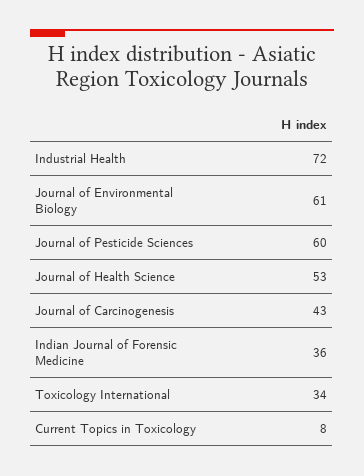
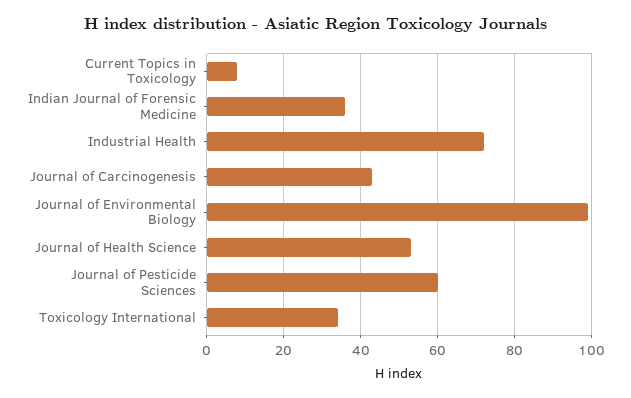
  {
    "Industrial Health": 72,
-   "Journal of Environmental Biology": 61,
+   "Journal of Environmental Biology": 100,
    "Journal of Pesticide Sciences": 60,
    "Journal of Health Science": 53,
    "Journal of Carcinogenesis": 43,
    "Indian Journal of Forensic Medicine": 36,
    "Toxicology International": 34,
    "Current Topics in Toxicology": 8
  }

